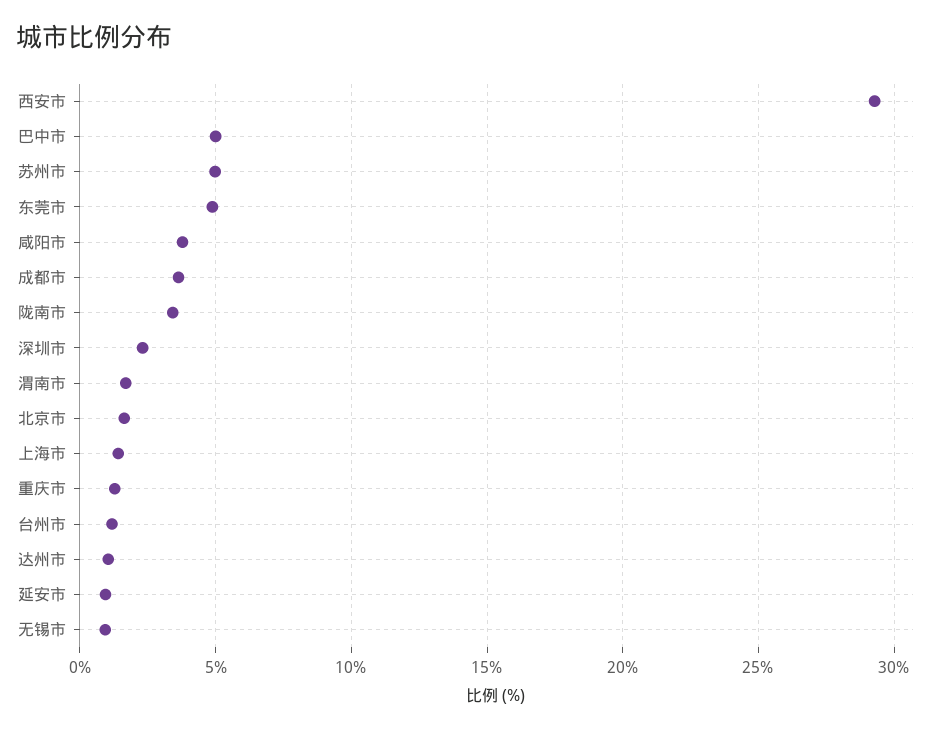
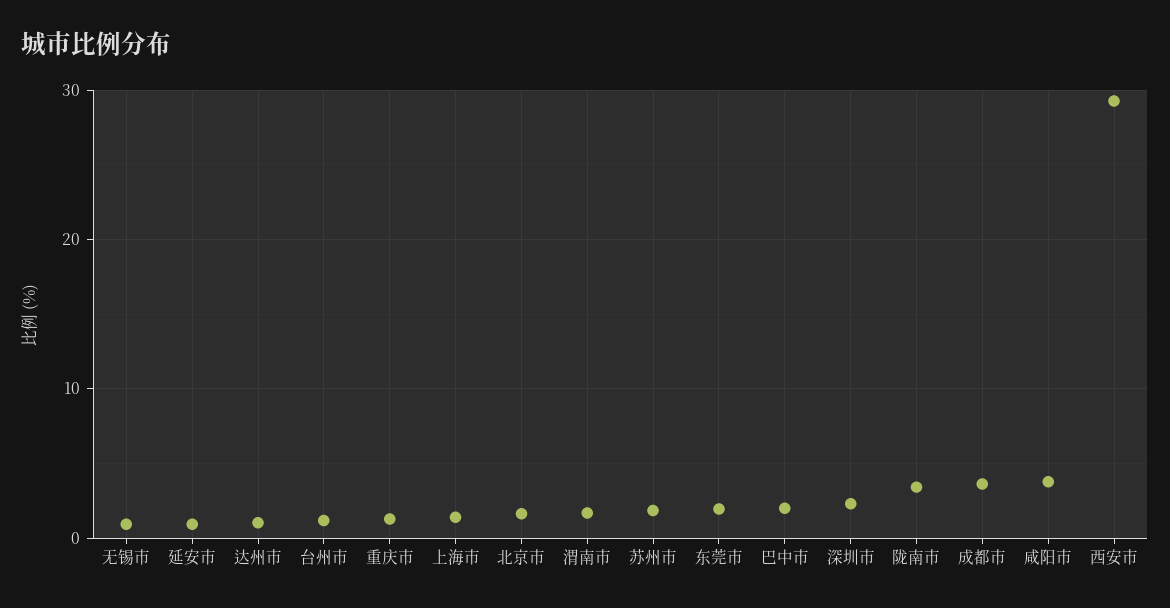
  {
    "西安市": 29.5,
-   "巴中市": 5,
+   "巴中市": 2,
-   "苏州市": 5,
+   "苏州市": 2,
-   "东莞市": 5,
+   "东莞市": 2,
    "咸阳市": 4,
    "成都市": 3.5,
    "陇南市": 3.5,
    "深圳市": 2.5,
    "渭南市": 1.5,
    "北京市": 1.5,
    "上海市": 1.5,
    "重庆市": 1.5,
    "台州市": 1,
    "达州市": 1,
    "延安市": 1,
    "无锡市": 1
  }

